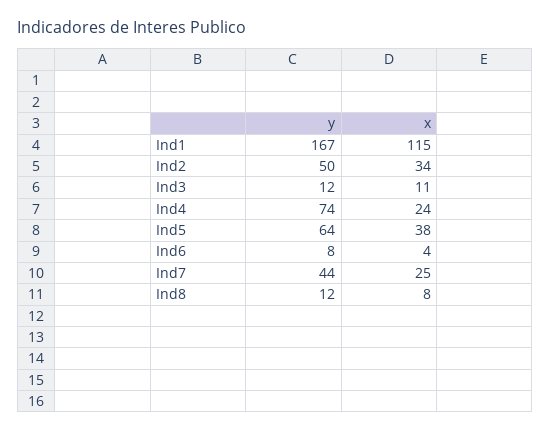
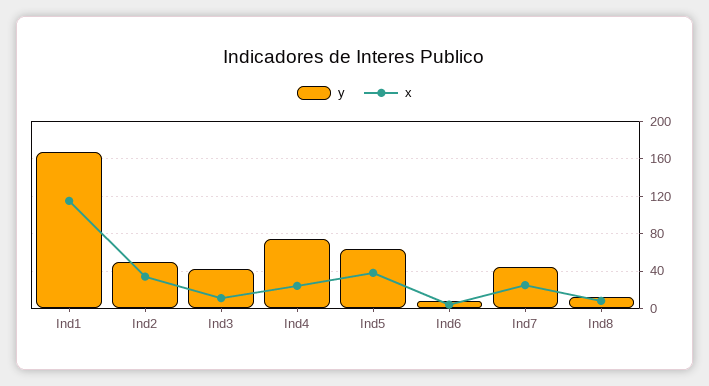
  {
    "y": {
      "Ind1": 167,
      "Ind2": 50,
-     "Ind3": 12,
+     "Ind3": 40,
      "Ind4": 74,
      "Ind5": 64,
      "Ind6": 8,
      "Ind7": 44,
      "Ind8": 12
    },
    "x": {
      "Ind1": 115,
      "Ind2": 34,
      "Ind3": 11,
      "Ind4": 24,
      "Ind5": 38,
      "Ind6": 4,
      "Ind7": 25,
      "Ind8": 8
    }
  }

